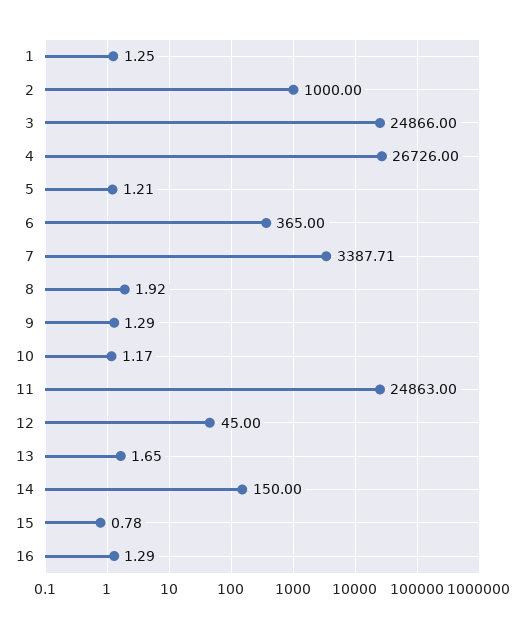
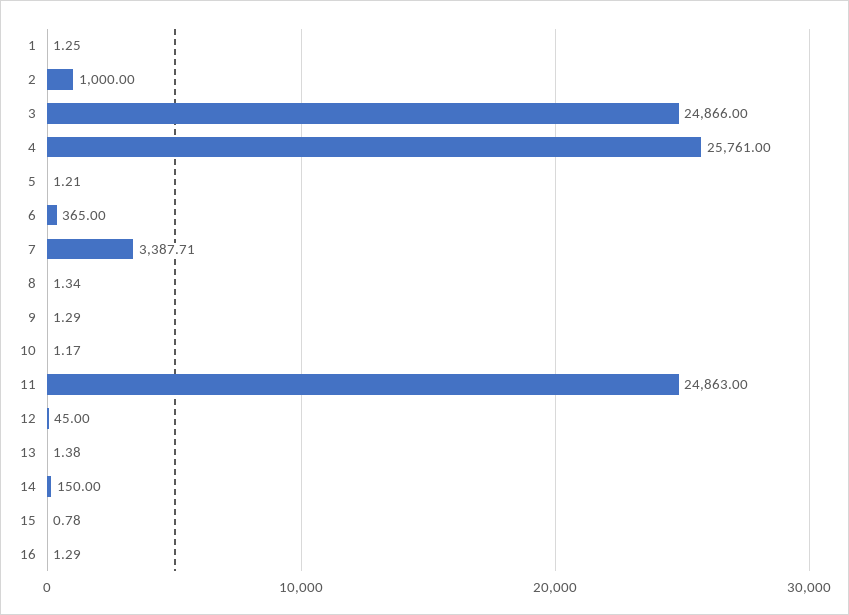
  {
    "1": 1.25,
    "2": 1000,
    "3": 24866,
-   "4": 26726,
+   "4": 25761,
    "5": 1.21,
    "6": 365,
    "7": 3387.71,
-   "8": 1.92,
+   "8": 1.34,
    "9": 1.29,
    "10": 1.17,
    "11": 24863,
    "12": 45,
-   "13": 1.65,
+   "13": 1.38,
    "14": 150,
    "15": 0.78,
    "16": 1.29
  }

